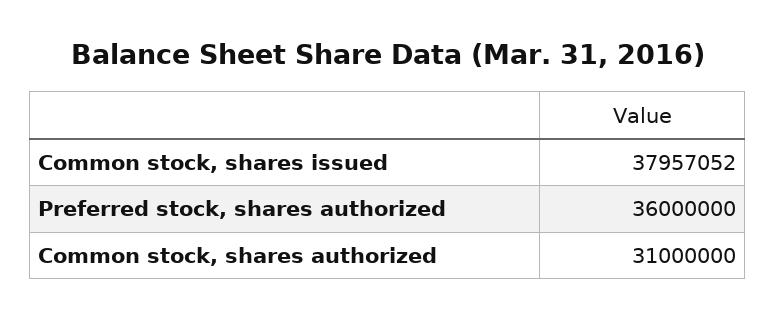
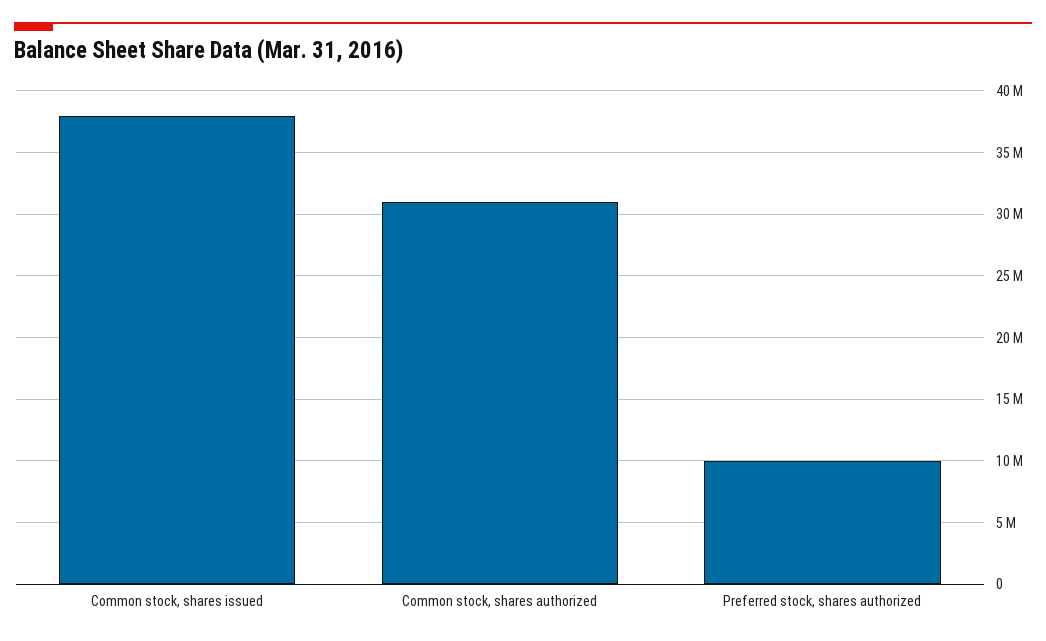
  {
    "Common stock, shares issued": 37957052,
-   "Preferred stock, shares authorized": 36000000,
+   "Preferred stock, shares authorized": 10000000,
    "Common stock, shares authorized": 31000000
  }

